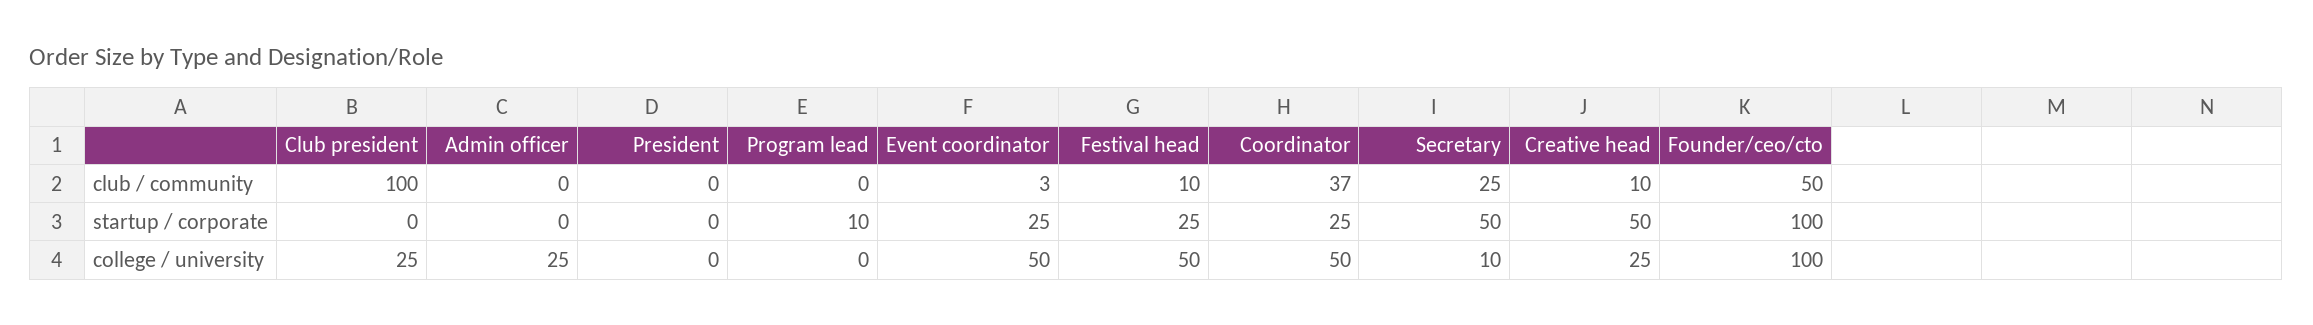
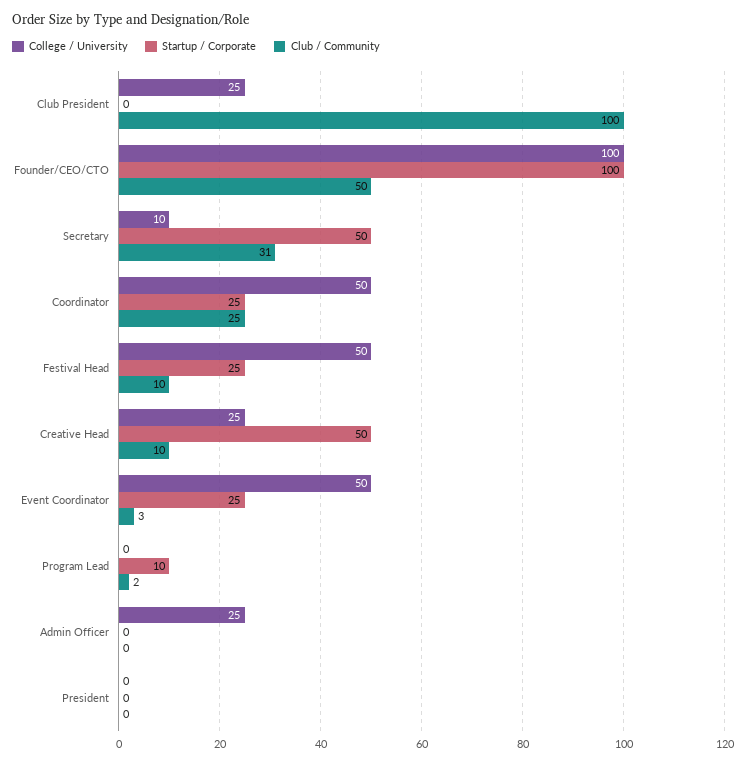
  {
    "club / community": {
      "Club president": 100,
      "Admin officer": 0,
      "President": 0,
-     "Program lead": 0,
+     "Program lead": 2,
      "Event coordinator": 3,
      "Festival head": 10,
-     "Coordinator": 37,
+     "Coordinator": 25,
-     "Secretary": 25,
+     "Secretary": 31,
      "Creative head": 10,
      "Founder/ceo/cto": 50
    },
    "startup / corporate": {
      "Club president": 0,
      "Admin officer": 0,
      "President": 0,
      "Program lead": 10,
      "Event coordinator": 25,
      "Festival head": 25,
      "Coordinator": 25,
      "Secretary": 50,
      "Creative head": 50,
      "Founder/ceo/cto": 100
    },
    "college / university": {
      "Club president": 25,
      "Admin officer": 25,
      "President": 0,
      "Program lead": 0,
      "Event coordinator": 50,
      "Festival head": 50,
      "Coordinator": 50,
      "Secretary": 10,
      "Creative head": 25,
      "Founder/ceo/cto": 100
    }
  }

